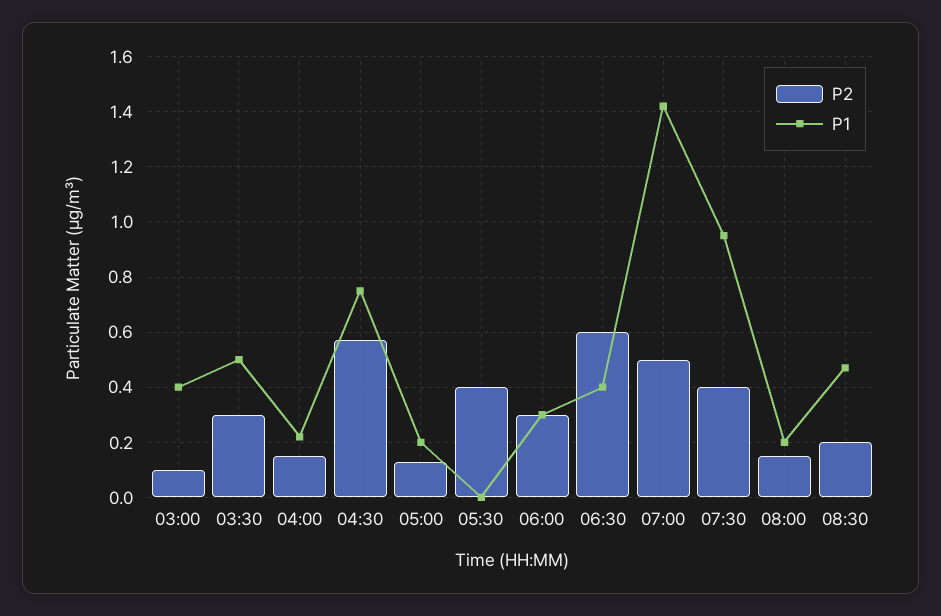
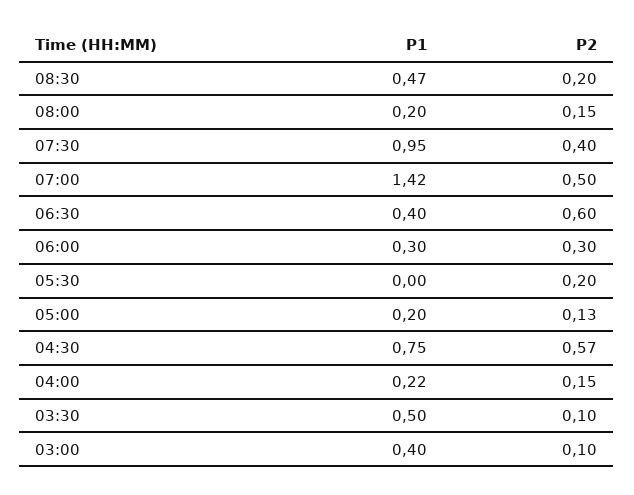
  {
    "P2": {
      "03:00": 0.1,
-     "03:30": 0.3,
+     "03:30": 0.1,
      "04:00": 0.15,
      "04:30": 0.57,
      "05:00": 0.13,
-     "05:30": 0.4,
+     "05:30": 0.2,
      "06:00": 0.3,
      "06:30": 0.6,
      "07:00": 0.5,
      "07:30": 0.4,
      "08:00": 0.15,
      "08:30": 0.2
    },
    "P1": {
      "03:00": 0.4,
      "03:30": 0.5,
      "04:00": 0.22,
      "04:30": 0.75,
      "05:00": 0.2,
      "05:30": 0,
      "06:00": 0.3,
      "06:30": 0.4,
      "07:00": 1.42,
      "07:30": 0.95,
      "08:00": 0.2,
      "08:30": 0.47
    }
  }

